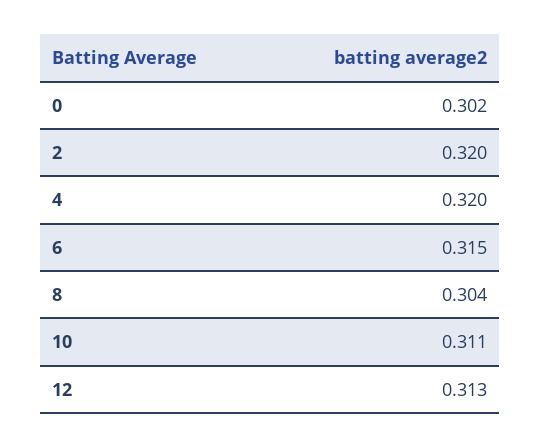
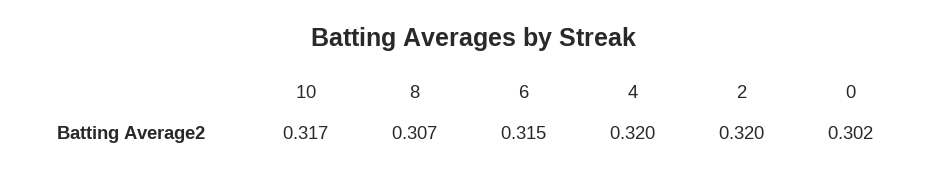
  {
    "0": 0.302,
    "2": 0.32,
    "4": 0.32,
    "6": 0.315,
-   "8": 0.304,
+   "8": 0.307,
-   "10": 0.311,
+   "10": 0.317
-   "12": 0.313
  }

